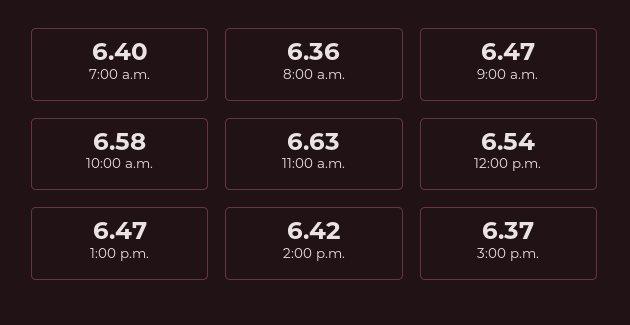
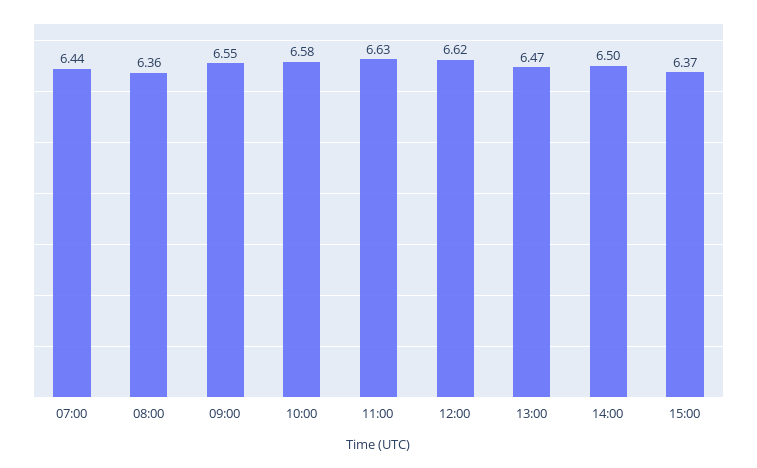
  {
-   "7:00 a.m.": 6.4,
+   "7:00 a.m.": 6.44,
    "8:00 a.m.": 6.36,
-   "9:00 a.m.": 6.47,
+   "9:00 a.m.": 6.55,
    "10:00 a.m.": 6.58,
    "11:00 a.m.": 6.63,
-   "12:00 p.m.": 6.54,
+   "12:00 p.m.": 6.62,
    "1:00 p.m.": 6.47,
-   "2:00 p.m.": 6.42,
+   "2:00 p.m.": 6.5,
    "3:00 p.m.": 6.37
  }

